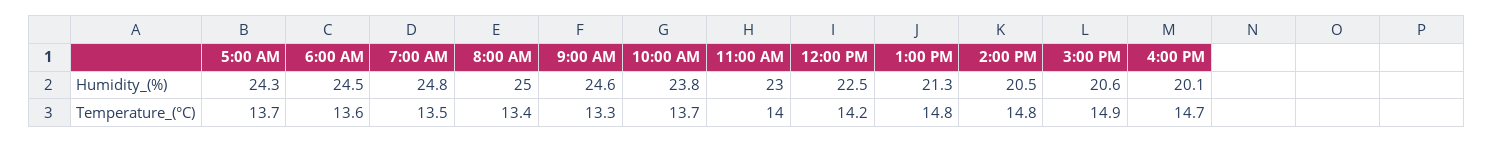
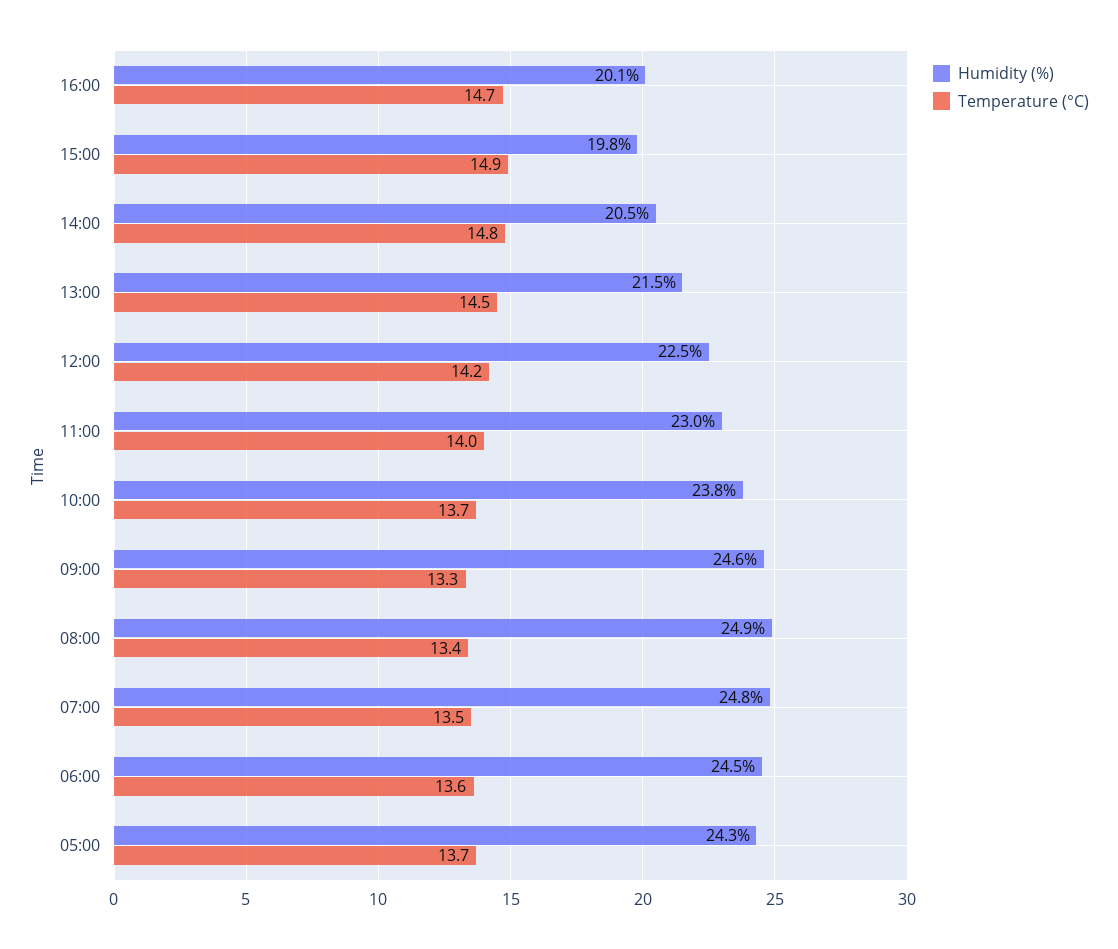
  {
    "Humidity_(%)": {
      "5:00 AM": 24.3,
      "6:00 AM": 24.5,
      "7:00 AM": 24.8,
-     "8:00 AM": 25,
+     "8:00 AM": 24.9,
      "9:00 AM": 24.6,
      "10:00 AM": 23.8,
      "11:00 AM": 23,
      "12:00 PM": 22.5,
-     "1:00 PM": 21.3,
+     "1:00 PM": 21.5,
      "2:00 PM": 20.5,
-     "3:00 PM": 20.6,
+     "3:00 PM": 19.8,
      "4:00 PM": 20.1
    },
    "Temperature_(°C)": {
      "5:00 AM": 13.7,
      "6:00 AM": 13.6,
      "7:00 AM": 13.5,
      "8:00 AM": 13.4,
      "9:00 AM": 13.3,
      "10:00 AM": 13.7,
      "11:00 AM": 14,
      "12:00 PM": 14.2,
-     "1:00 PM": 14.8,
+     "1:00 PM": 14.5,
      "2:00 PM": 14.8,
      "3:00 PM": 14.9,
      "4:00 PM": 14.7
    }
  }

